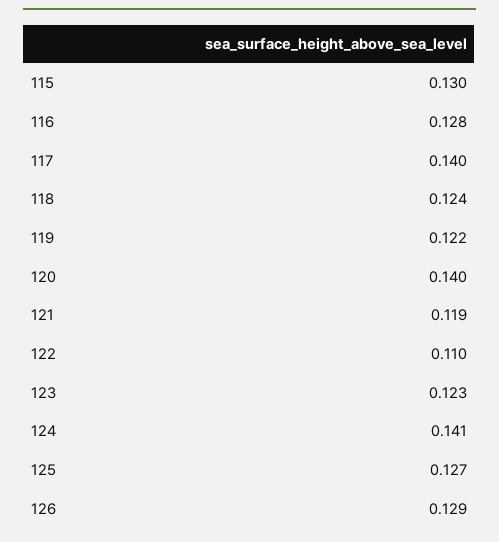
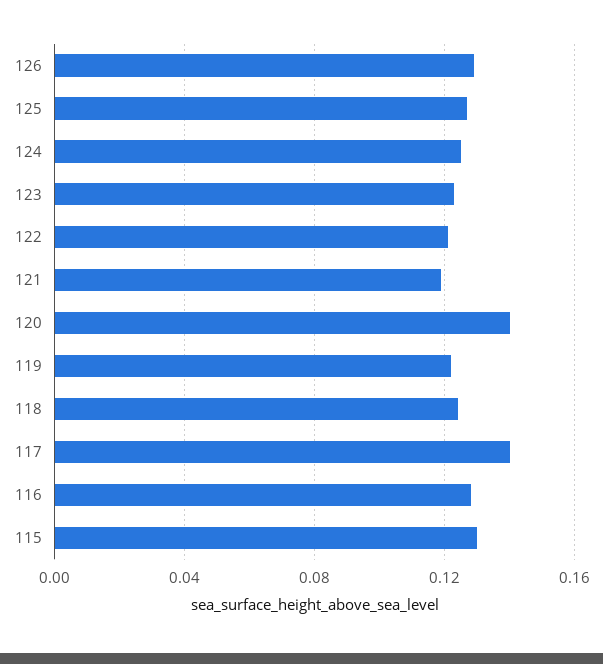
  {
    "115": 0.13,
    "116": 0.128,
    "117": 0.14,
    "118": 0.124,
    "119": 0.122,
    "120": 0.14,
    "121": 0.119,
-   "122": 0.11,
+   "122": 0.12,
    "123": 0.123,
-   "124": 0.141,
+   "124": 0.125,
    "125": 0.127,
    "126": 0.129
  }

